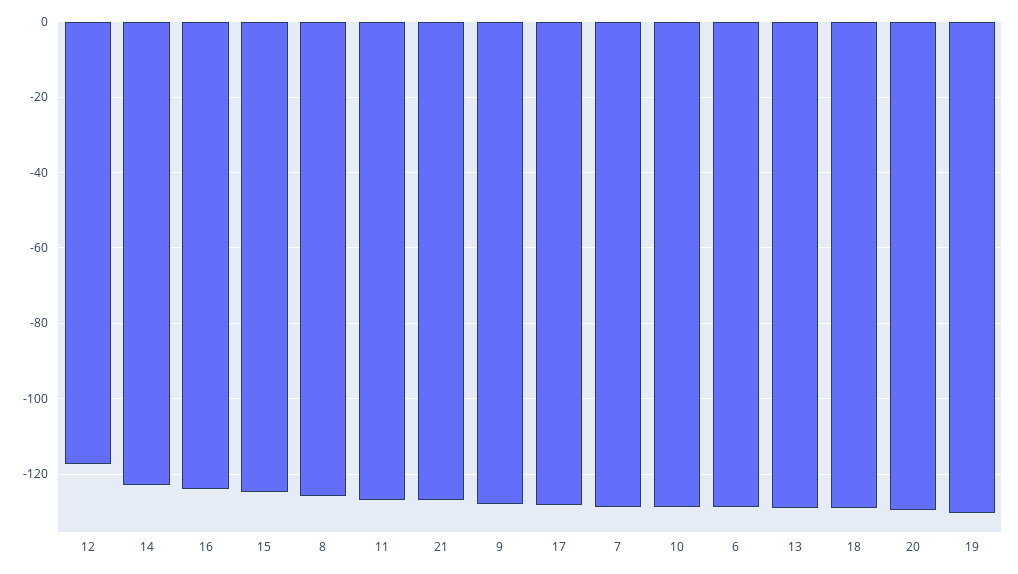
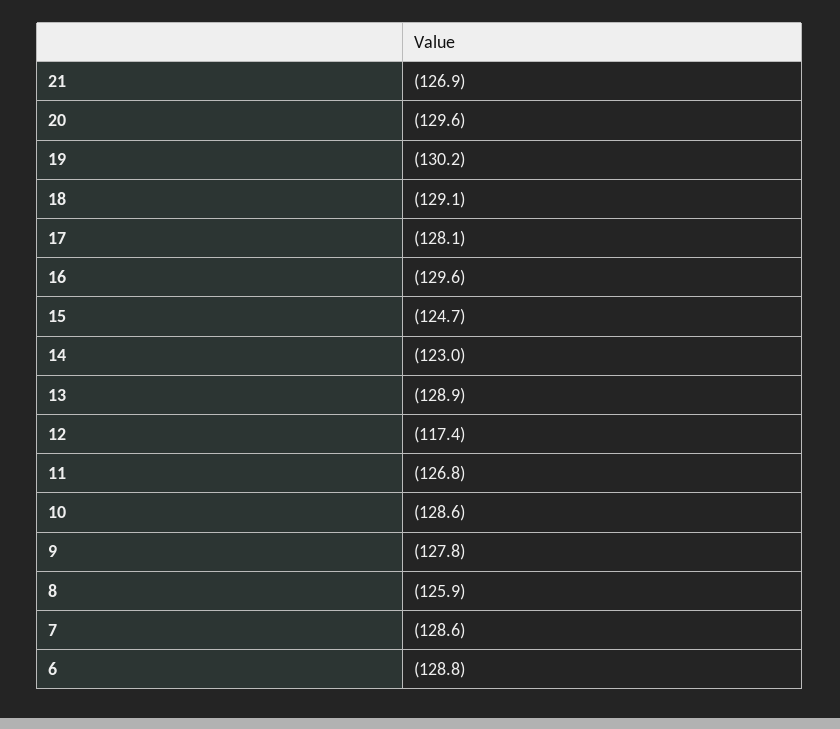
  {
    "12": -117.4,
    "14": -123,
-   "16": -124,
+   "16": -129.6,
    "15": -124.7,
    "8": -125.9,
    "11": -126.8,
    "21": -126.9,
    "9": -127.8,
    "17": -128.1,
    "7": -128.6,
    "10": -128.6,
    "6": -128.8,
    "13": -128.9,
    "18": -129.1,
    "20": -129.6,
    "19": -130.2
  }

